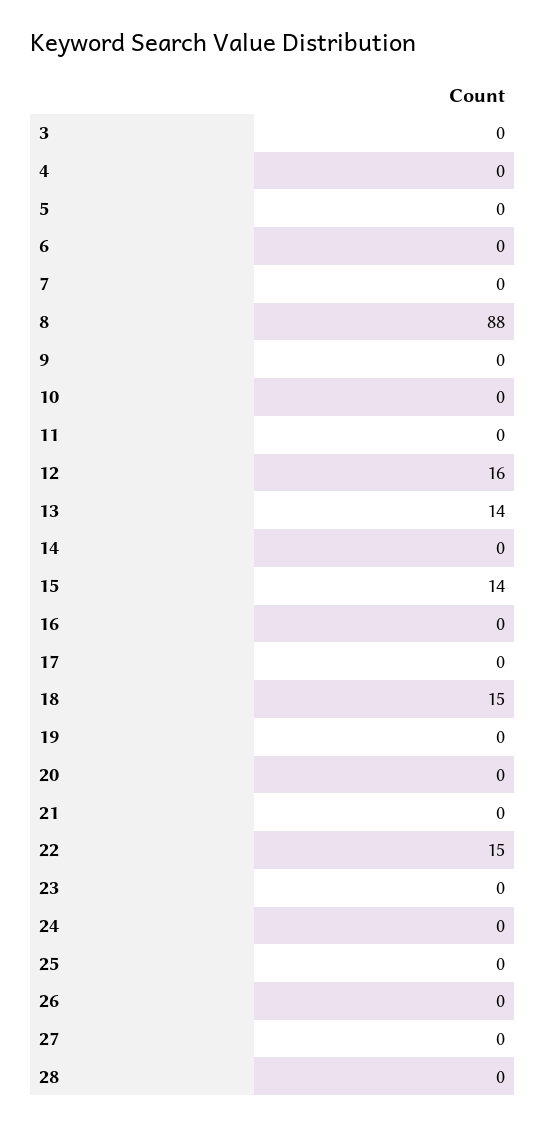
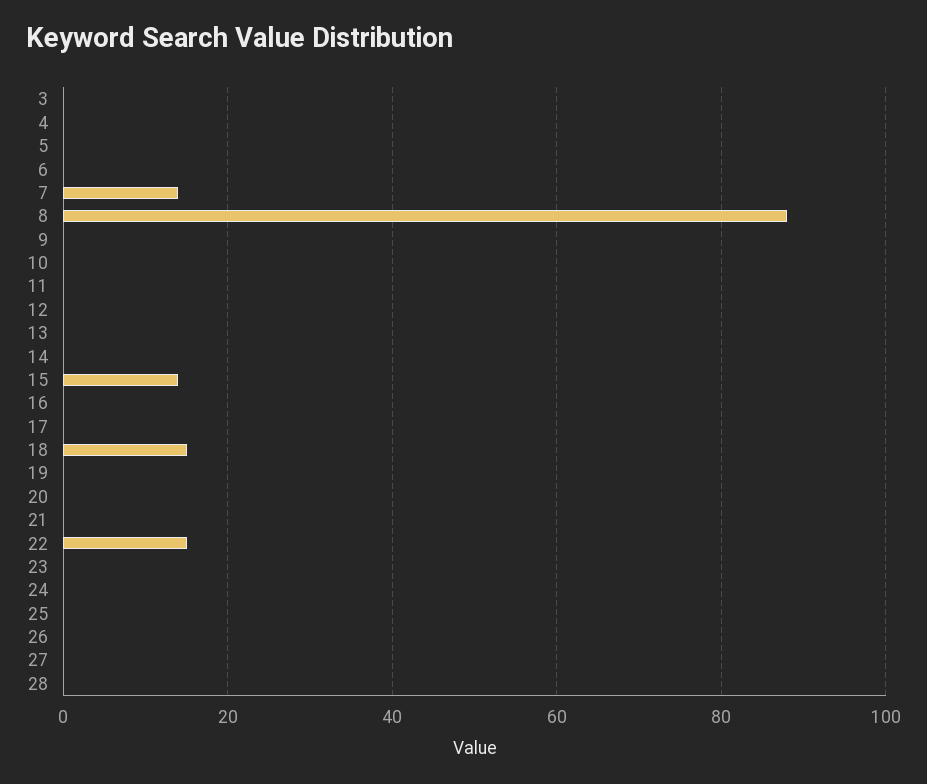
  {
    "3": 0,
    "4": 0,
    "5": 0,
    "6": 0,
-   "7": 0,
+   "7": 15,
    "8": 88,
    "9": 0,
    "10": 0,
    "11": 0,
-   "12": 16,
+   "12": 0,
-   "13": 14,
+   "13": 0,
    "14": 0,
    "15": 14,
    "16": 0,
    "17": 0,
    "18": 15,
    "19": 0,
    "20": 0,
    "21": 0,
    "22": 15,
    "23": 0,
    "24": 0,
    "25": 0,
    "26": 0,
    "27": 0,
    "28": 0
  }

